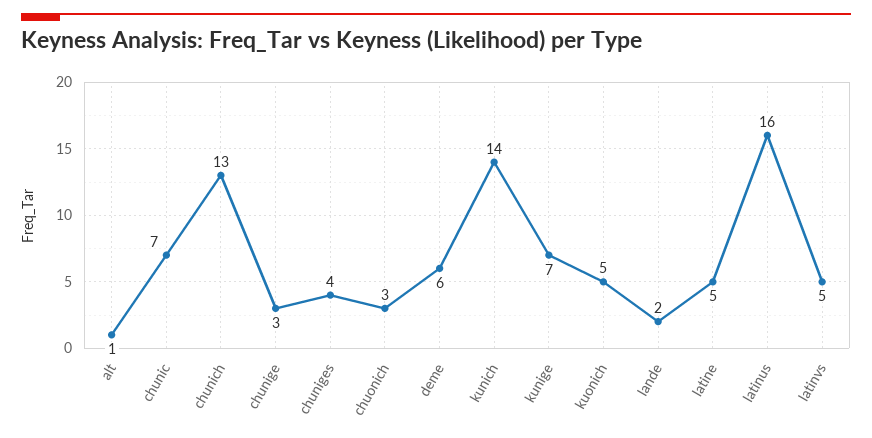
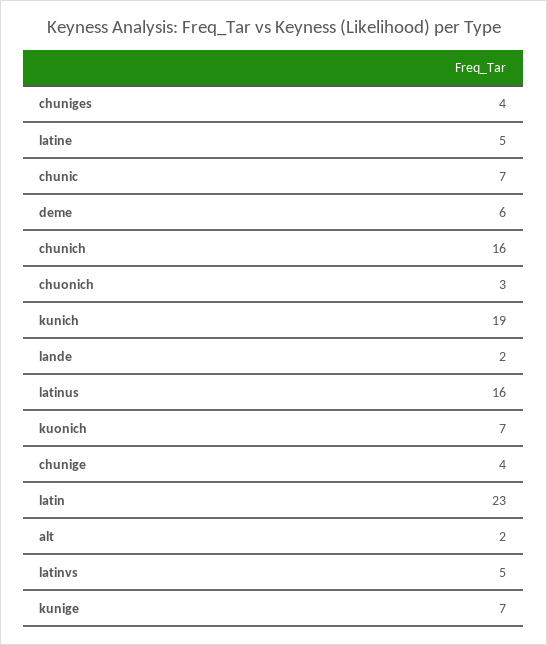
  {
-   "alt": 1,
+   "alt": 2,
    "chunic": 7,
-   "chunich": 13,
+   "chunich": 16,
-   "chunige": 3,
+   "chunige": 4,
    "chuniges": 4,
    "chuonich": 3,
    "deme": 6,
-   "kunich": 14,
+   "kunich": 19,
    "kunige": 7,
-   "kuonich": 5,
+   "kuonich": 7,
    "lande": 2,
    "latine": 5,
    "latinus": 16,
-   "latinvs": 5
+   "latinvs": 5,
+   "latin": 23
  }

